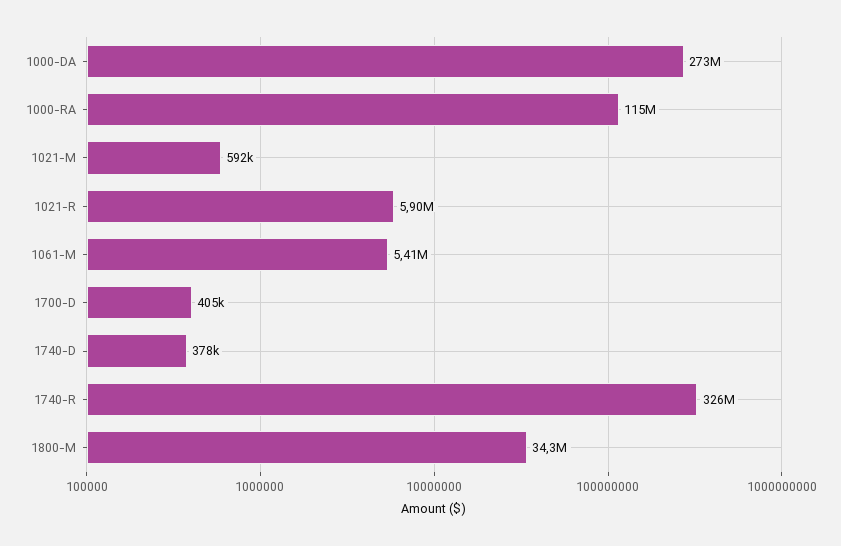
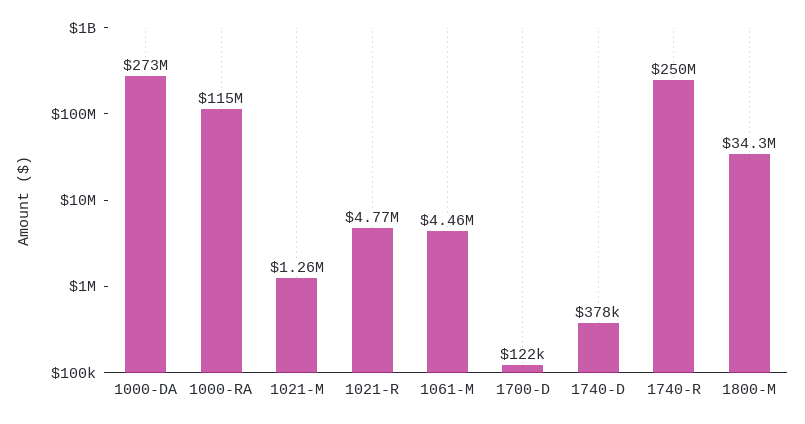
  {
    "1000-DA": 273000000,
    "1000-RA": 115000000,
-   "1021-M": 592000,
+   "1021-M": 1260000,
-   "1021-R": 5900000,
+   "1021-R": 4770000,
-   "1061-M": 5410000,
+   "1061-M": 4460000,
-   "1700-D": 405000,
+   "1700-D": 122000,
    "1740-D": 378000,
-   "1740-R": 326000000,
+   "1740-R": 250000000,
    "1800-M": 34300000
  }

